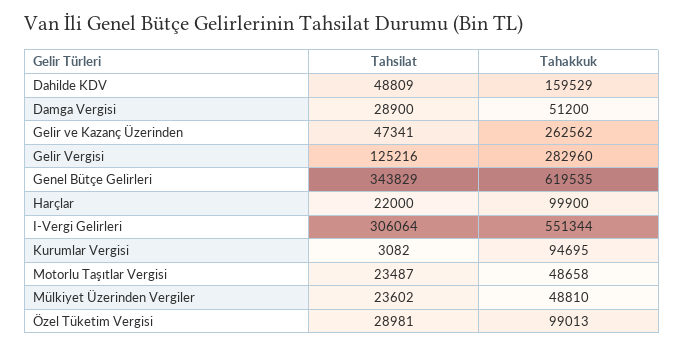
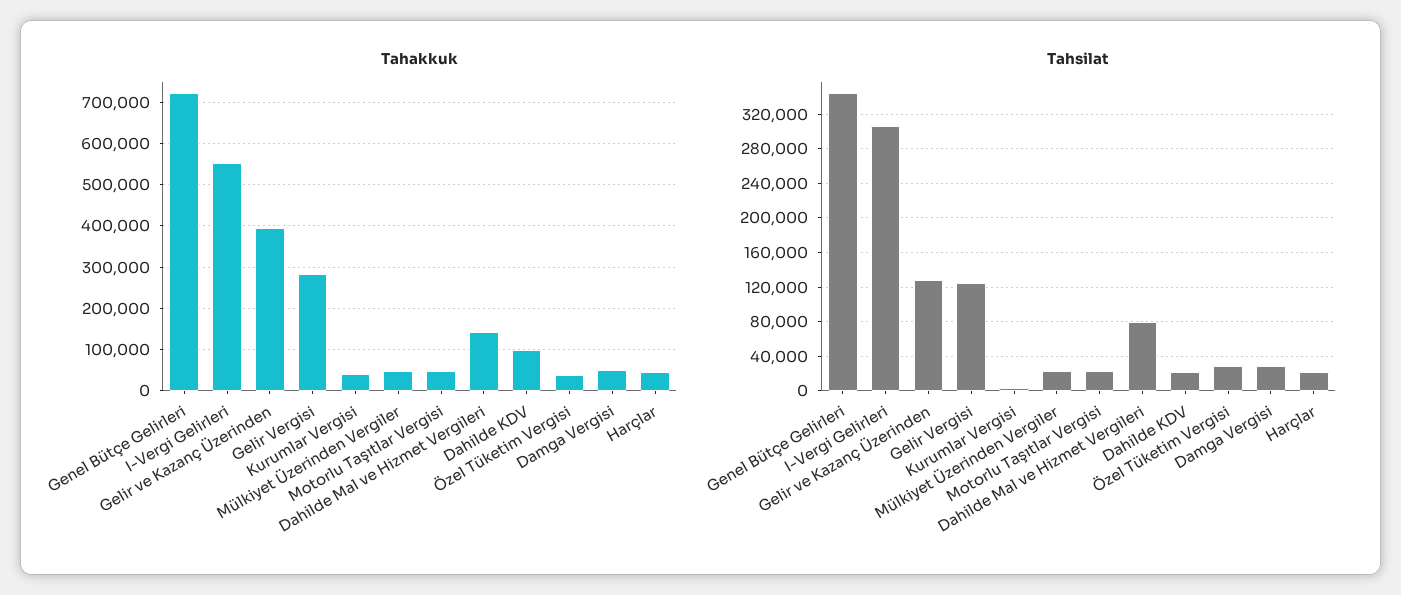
  {
    "Tahsilat": {
-     "Dahilde KDV": 48809,
+     "Dahilde KDV": 20000,
      "Damga Vergisi": 28900,
-     "Gelir ve Kazanç Üzerinden": 47341,
+     "Gelir ve Kazanç Üzerinden": 130000,
      "Gelir Vergisi": 125216,
      "Genel Bütçe Gelirleri": 343829,
      "Harçlar": 22000,
      "I-Vergi Gelirleri": 306064,
      "Kurumlar Vergisi": 3082,
      "Motorlu Taşıtlar Vergisi": 23487,
      "Mülkiyet Üzerinden Vergiler": 23602,
-     "Özel Tüketim Vergisi": 28981
+     "Özel Tüketim Vergisi": 28981,
+     "Dahilde Mal ve Hizmet Vergileri": 80000
    },
    "Tahakkuk": {
-     "Dahilde KDV": 159529,
+     "Dahilde KDV": 100000,
      "Damga Vergisi": 51200,
-     "Gelir ve Kazanç Üzerinden": 262562,
+     "Gelir ve Kazanç Üzerinden": 400000,
      "Gelir Vergisi": 282960,
-     "Genel Bütçe Gelirleri": 619535,
+     "Genel Bütçe Gelirleri": 720000,
-     "Harçlar": 99900,
+     "Harçlar": 40000,
      "I-Vergi Gelirleri": 551344,
-     "Kurumlar Vergisi": 94695,
+     "Kurumlar Vergisi": 40000,
      "Motorlu Taşıtlar Vergisi": 48658,
      "Mülkiyet Üzerinden Vergiler": 48810,
-     "Özel Tüketim Vergisi": 99013
+     "Özel Tüketim Vergisi": 40000,
+     "Dahilde Mal ve Hizmet Vergileri": 140000
    }
  }

